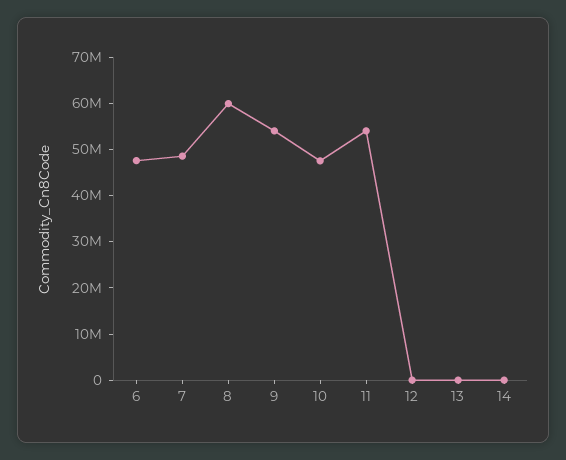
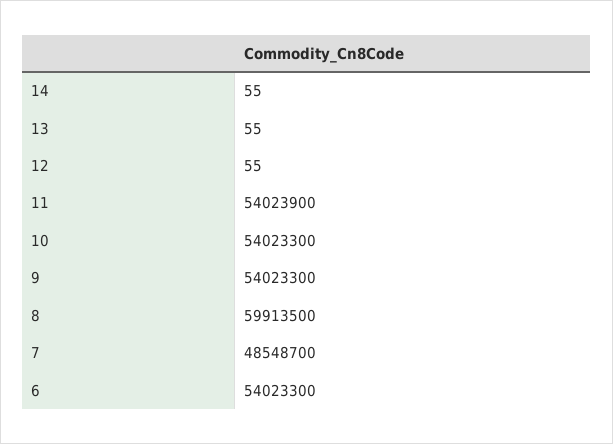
  {
-   "6": 48000000,
+   "6": 54023300,
    "7": 48548700,
    "8": 59913500,
    "9": 54023300,
-   "10": 48000000,
+   "10": 54023300,
    "11": 54023900,
    "12": 55,
    "13": 55,
    "14": 55
  }

